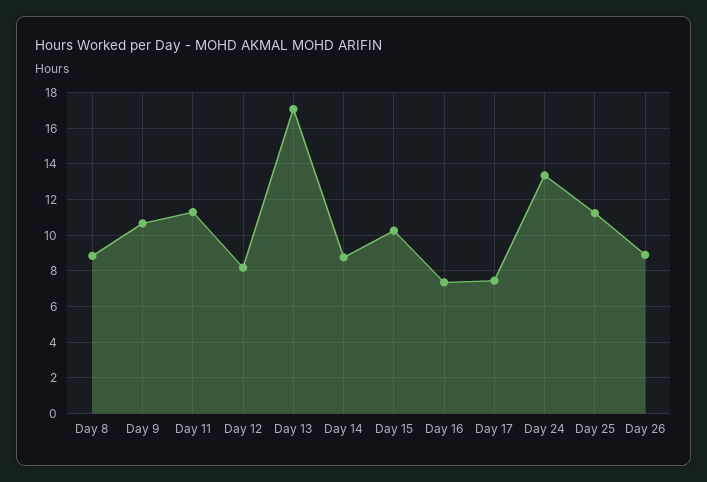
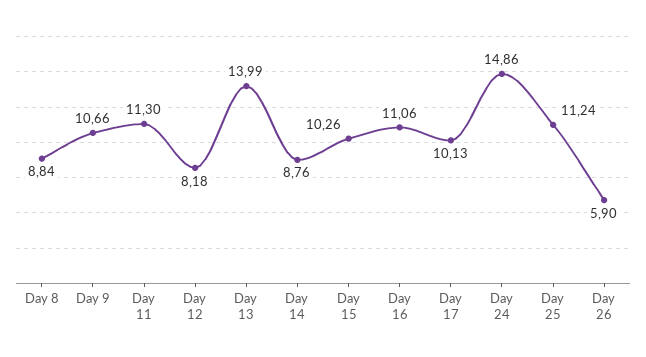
  {
    "Day 8": 8.84,
    "Day 9": 10.66,
    "Day 11": 11.3,
    "Day 12": 8.18,
-   "Day 13": 17,
+   "Day 13": 13.99,
    "Day 14": 8.76,
    "Day 15": 10.26,
-   "Day 16": 7.5,
+   "Day 16": 11.06,
-   "Day 17": 7.5,
+   "Day 17": 10.13,
-   "Day 24": 13.5,
+   "Day 24": 14.86,
    "Day 25": 11.24,
-   "Day 26": 9
+   "Day 26": 5.9
  }

